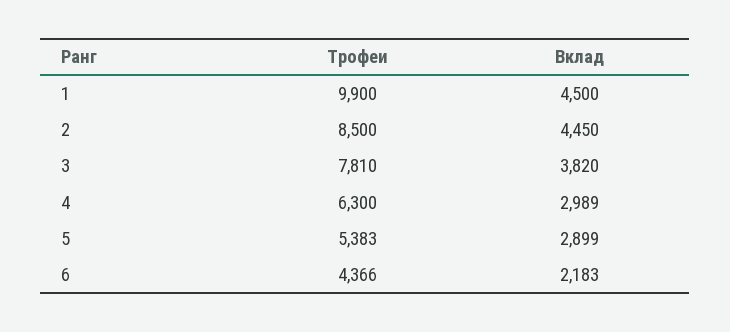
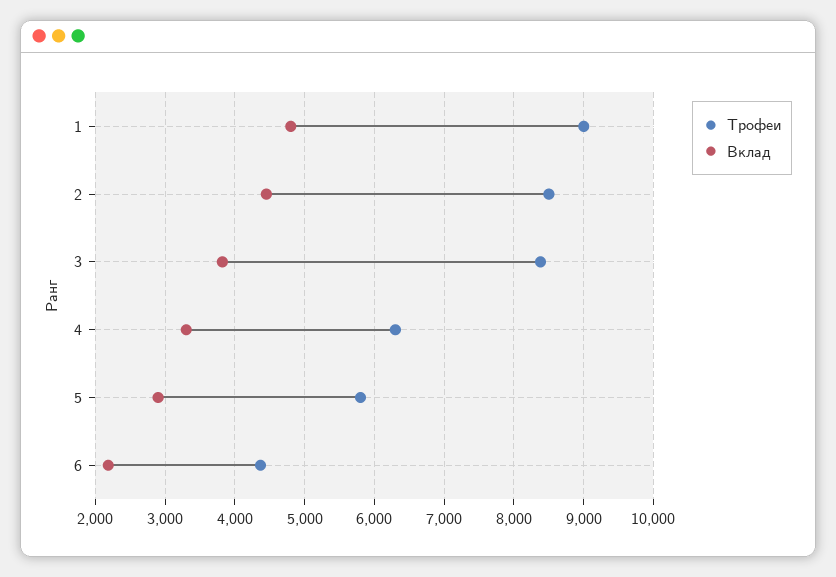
  {
    "Трофеи": {
-     "1": 9900,
+     "1": 9000,
      "2": 8500,
-     "3": 7810,
+     "3": 8400,
      "4": 6300,
-     "5": 5383,
+     "5": 5800,
      "6": 4366
    },
    "Вклад": {
-     "1": 4500,
+     "1": 4800,
      "2": 4450,
      "3": 3820,
-     "4": 2989,
+     "4": 3300,
      "5": 2899,
      "6": 2183
    }
  }

